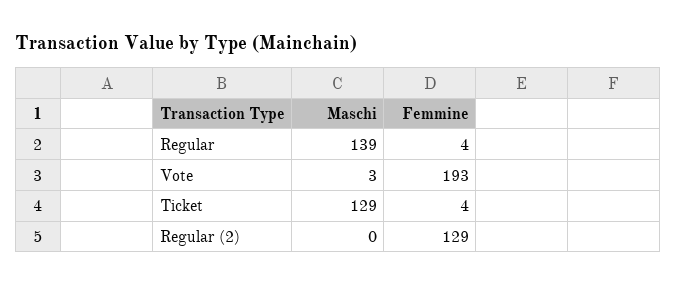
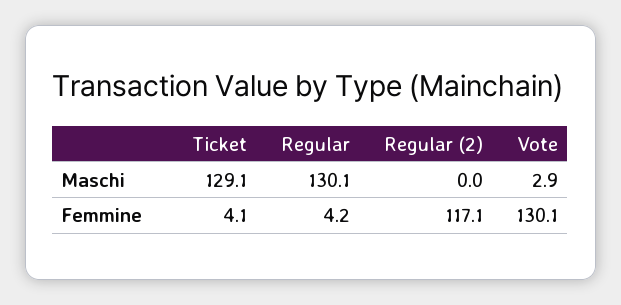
  {
    "Maschi": {
-     "Regular": 139,
+     "Regular": 130.1,
      "Vote": 2.9,
      "Ticket": 129.1,
      "Regular (2)": 0
    },
    "Femmine": {
      "Regular": 4.2,
-     "Vote": 193,
+     "Vote": 130.1,
      "Ticket": 4.1,
-     "Regular (2)": 129
+     "Regular (2)": 117.1
    }
  }

